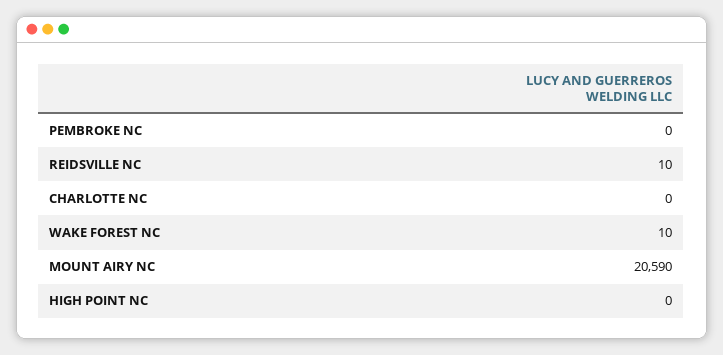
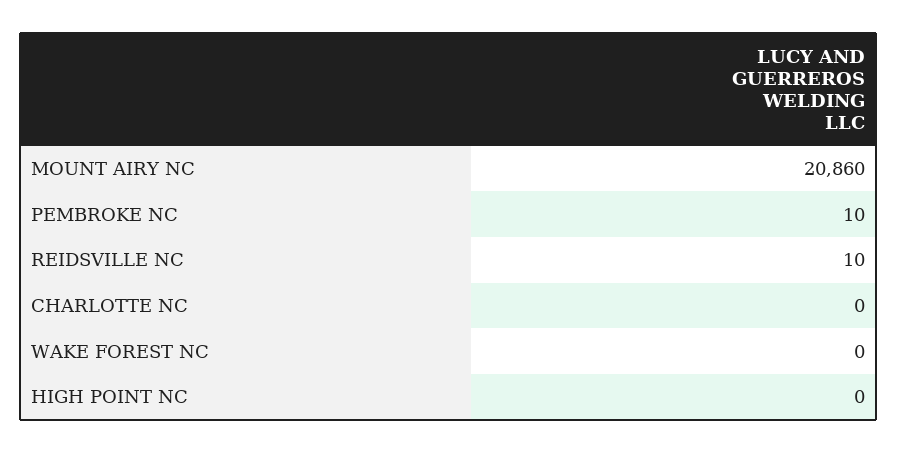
  {
-   "PEMBROKE NC": 0,
+   "PEMBROKE NC": 10,
    "REIDSVILLE NC": 10,
    "CHARLOTTE NC": 0,
-   "WAKE FOREST NC": 10,
+   "WAKE FOREST NC": 0,
-   "MOUNT AIRY NC": 20590,
+   "MOUNT AIRY NC": 20860,
    "HIGH POINT NC": 0
  }

